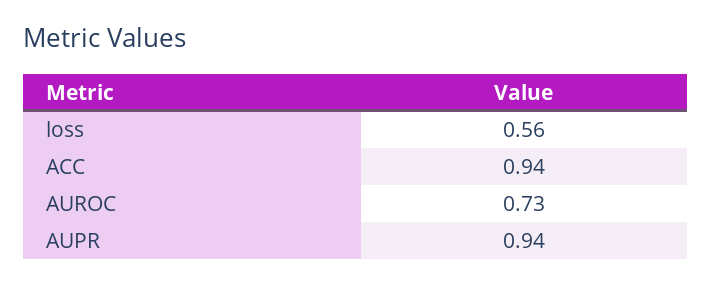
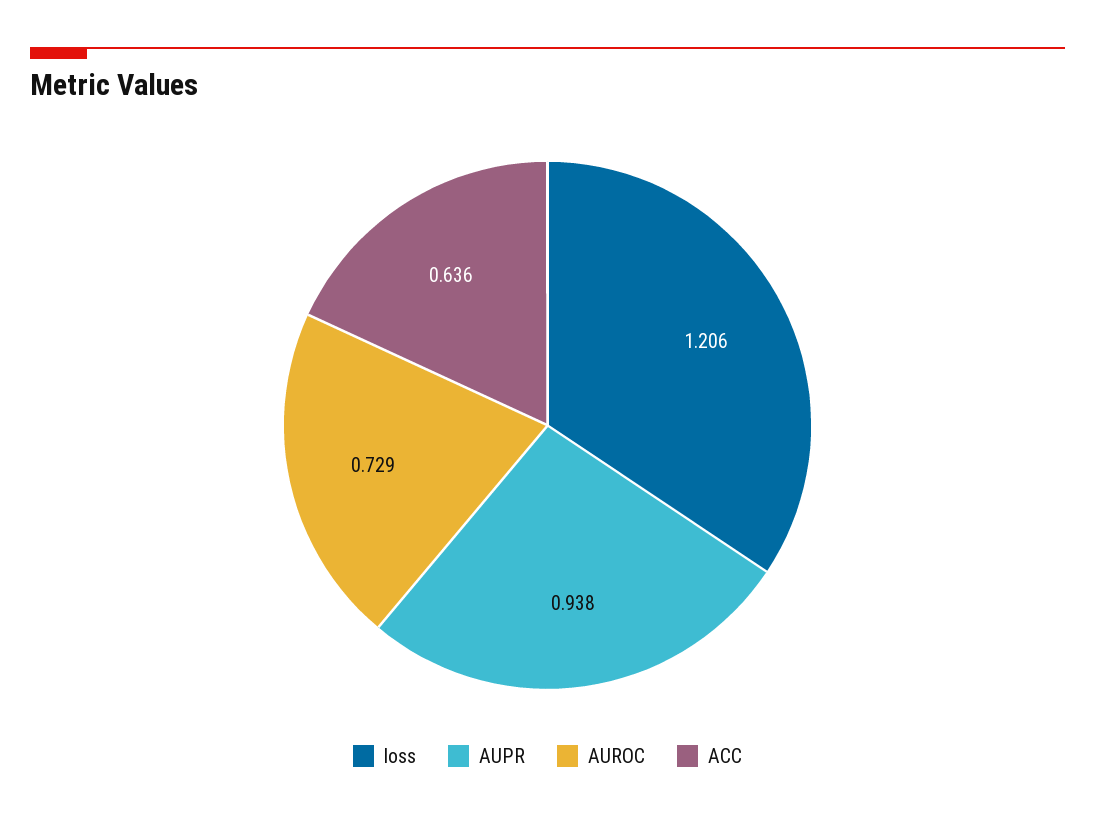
  {
-   "loss": 0.56,
+   "loss": 1.206,
-   "ACC": 0.94,
+   "ACC": 0.636,
    "AUROC": 0.729,
    "AUPR": 0.938
  }

